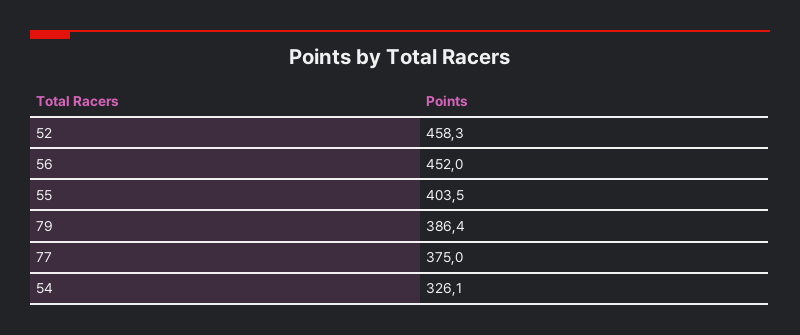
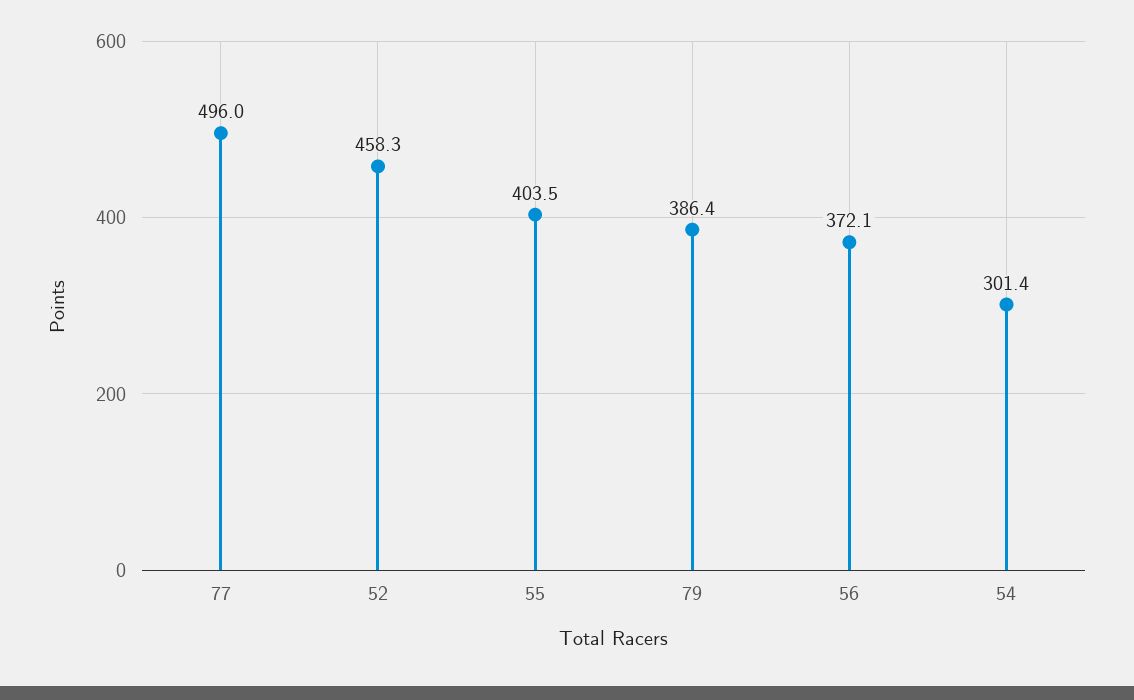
  {
    "52": 458.3,
-   "56": 452,
+   "56": 372.1,
    "55": 403.5,
    "79": 386.4,
-   "77": 375,
+   "77": 496,
-   "54": 326.1
+   "54": 301.4
  }

